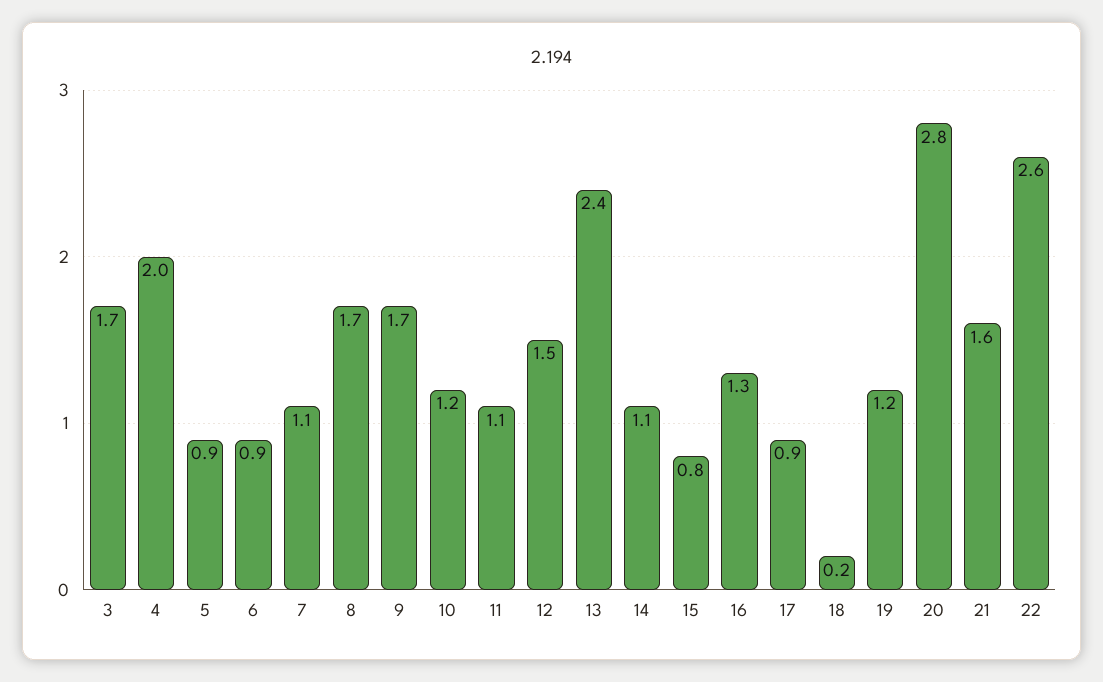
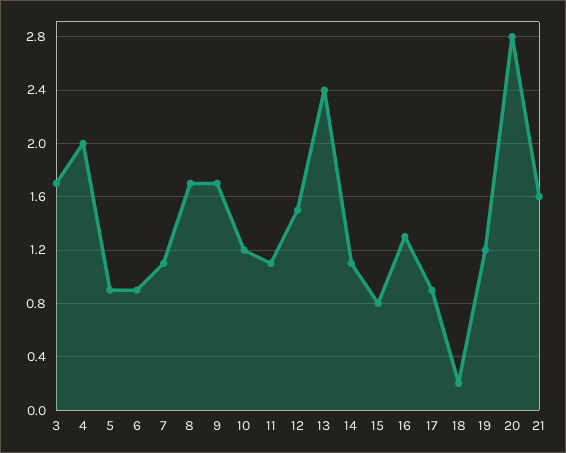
  {
    "3": 1.7,
    "4": 2,
    "5": 0.9,
    "6": 0.9,
    "7": 1.1,
    "8": 1.7,
    "9": 1.7,
    "10": 1.2,
    "11": 1.1,
    "12": 1.5,
    "13": 2.4,
    "14": 1.1,
    "15": 0.8,
    "16": 1.3,
    "17": 0.9,
    "18": 0.2,
    "19": 1.2,
    "20": 2.8,
-   "21": 1.6,
+   "21": 1.6
-   "22": 2.6
  }

